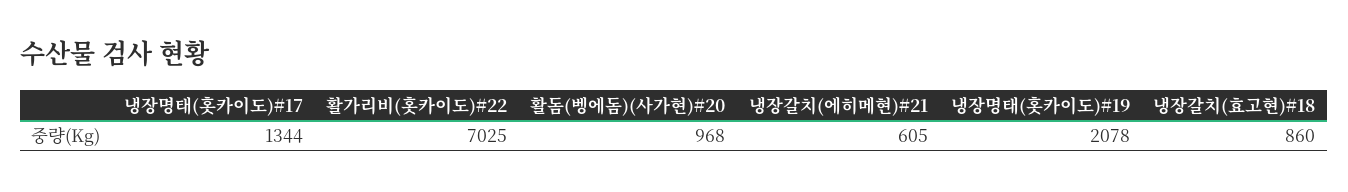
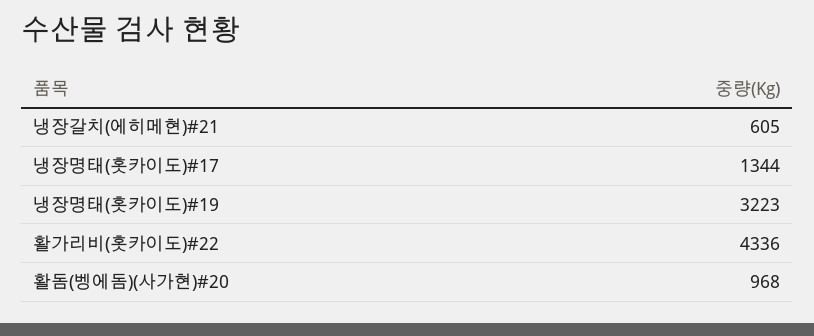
  {
    "냉장명태(홋카이도)#17": 1344,
-   "활가리비(홋카이도)#22": 7025,
+   "활가리비(홋카이도)#22": 4336,
    "활돔(벵에돔)(사가현)#20": 968,
    "냉장갈치(에히메현)#21": 605,
-   "냉장명태(홋카이도)#19": 2078,
+   "냉장명태(홋카이도)#19": 3223
-   "냉장갈치(효고현)#18": 860
  }

